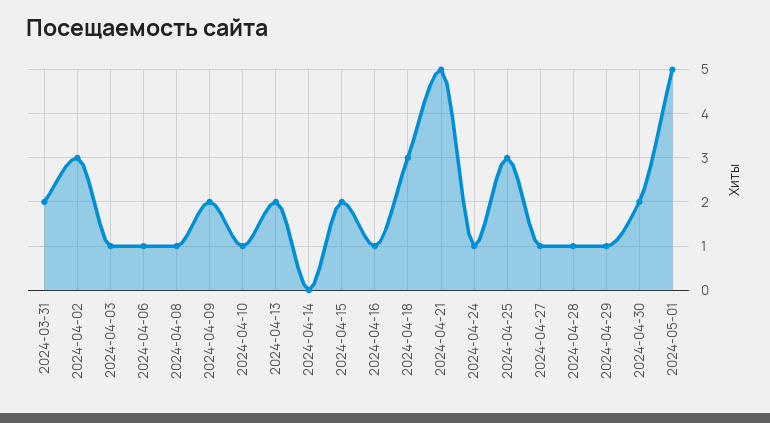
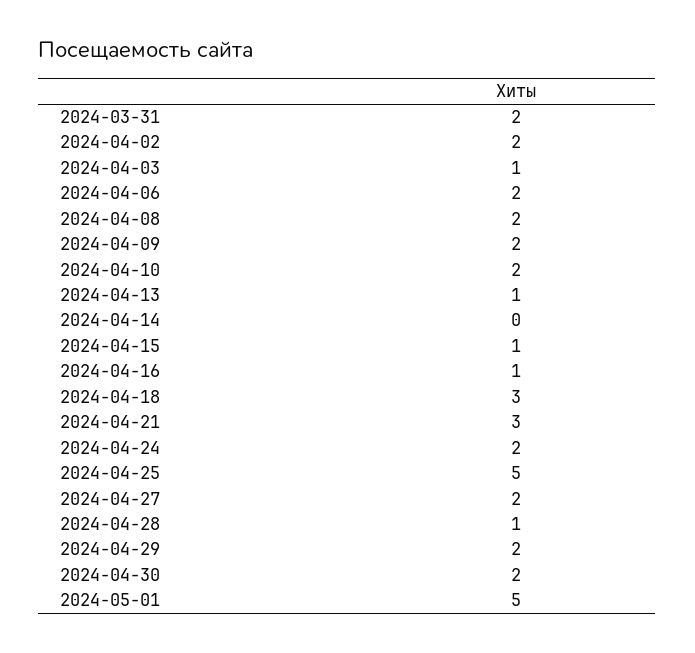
  {
    "2024-03-31": 2,
-   "2024-04-02": 3,
+   "2024-04-02": 2,
    "2024-04-03": 1,
-   "2024-04-06": 1,
+   "2024-04-06": 2,
-   "2024-04-08": 1,
+   "2024-04-08": 2,
    "2024-04-09": 2,
-   "2024-04-10": 1,
+   "2024-04-10": 2,
-   "2024-04-13": 2,
+   "2024-04-13": 1,
    "2024-04-14": 0,
-   "2024-04-15": 2,
+   "2024-04-15": 1,
    "2024-04-16": 1,
    "2024-04-18": 3,
-   "2024-04-21": 5,
+   "2024-04-21": 3,
-   "2024-04-24": 1,
+   "2024-04-24": 2,
-   "2024-04-25": 3,
+   "2024-04-25": 5,
-   "2024-04-27": 1,
+   "2024-04-27": 2,
    "2024-04-28": 1,
-   "2024-04-29": 1,
+   "2024-04-29": 2,
    "2024-04-30": 2,
    "2024-05-01": 5
  }

